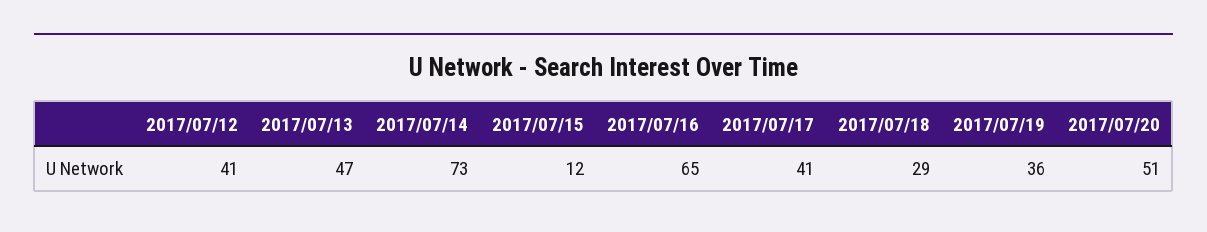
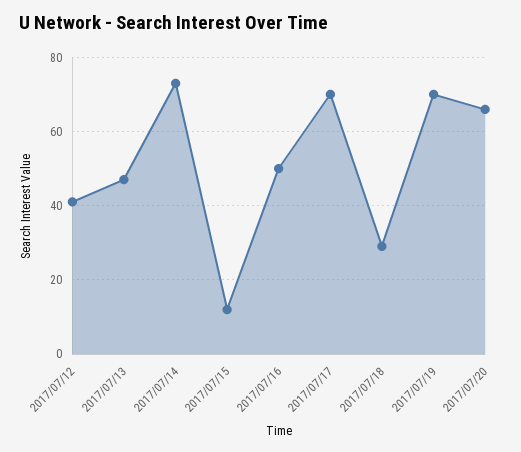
  {
    "2017/07/12": 41,
    "2017/07/13": 47,
    "2017/07/14": 73,
    "2017/07/15": 12,
-   "2017/07/16": 65,
+   "2017/07/16": 50,
-   "2017/07/17": 41,
+   "2017/07/17": 70,
    "2017/07/18": 29,
-   "2017/07/19": 36,
+   "2017/07/19": 70,
-   "2017/07/20": 51
+   "2017/07/20": 65
  }

